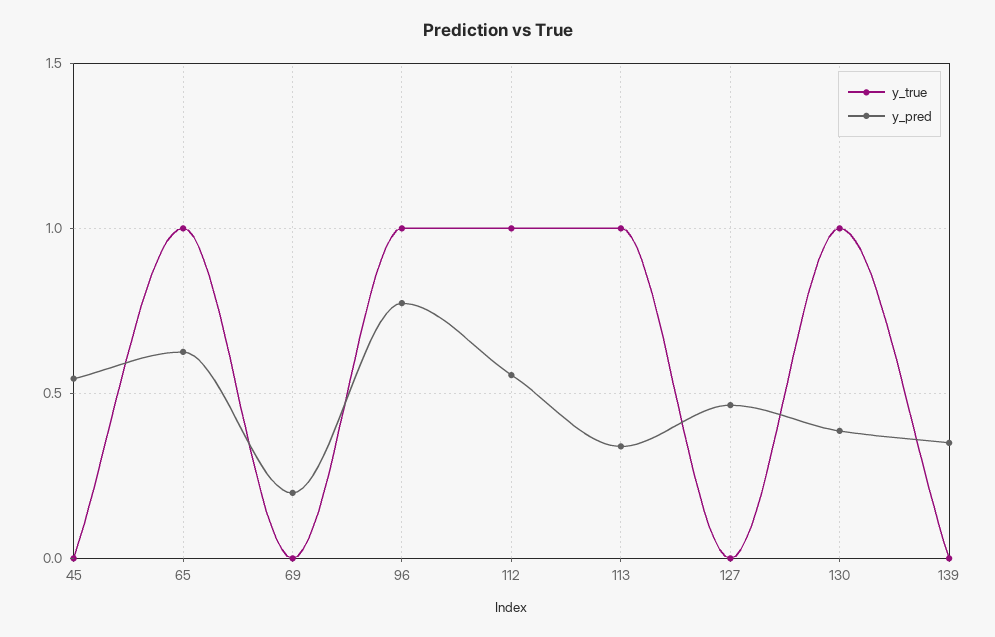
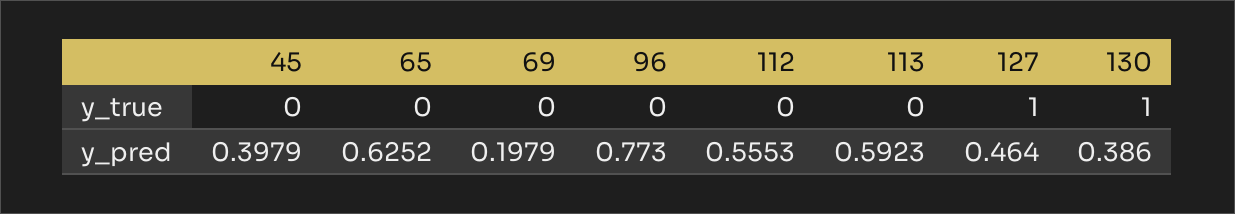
  {
    "y_true": {
      "45": 0,
-     "65": 1,
+     "65": 0,
      "69": 0,
-     "96": 1,
+     "96": 0,
-     "112": 1,
+     "112": 0,
-     "113": 1,
+     "113": 0,
-     "127": 0,
+     "127": 1,
-     "130": 1,
+     "130": 1
-     "139": 0
    },
    "y_pred": {
-     "45": 0.55,
+     "45": 0.3979,
      "65": 0.6252,
      "69": 0.1979,
      "96": 0.773,
      "112": 0.5553,
-     "113": 0.35,
+     "113": 0.5923,
      "127": 0.464,
-     "130": 0.386,
+     "130": 0.386
-     "139": 0.35
    }
  }

